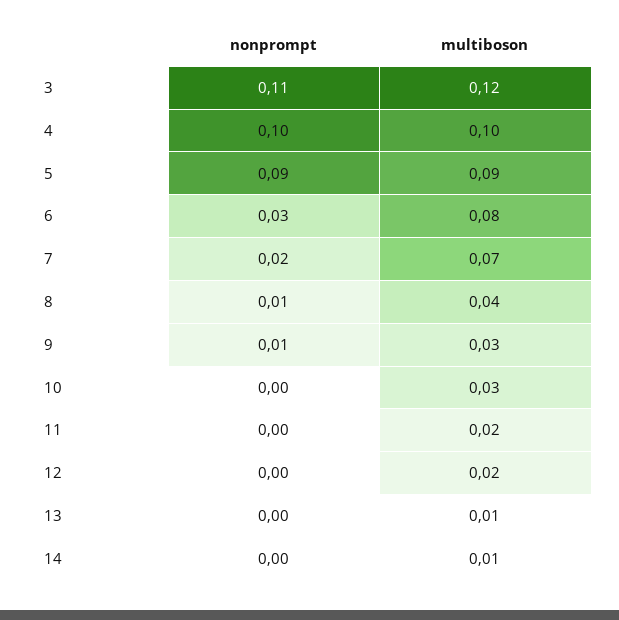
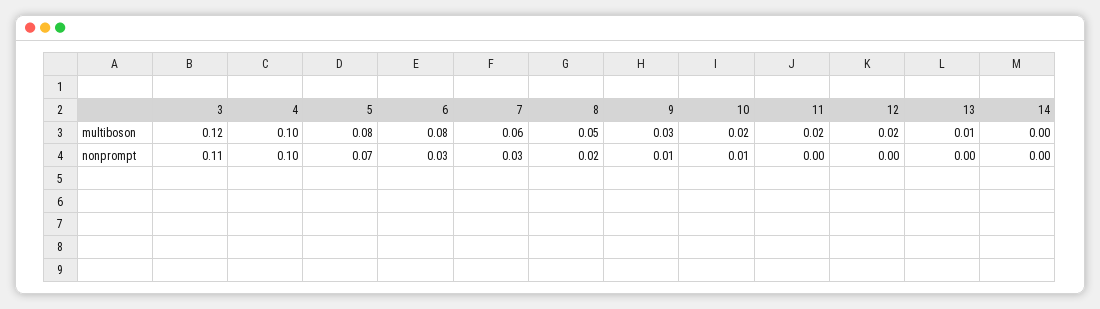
  {
    "nonprompt": {
      "3": 0.11,
      "4": 0.1,
-     "5": 0.09,
+     "5": 0.07,
      "6": 0.03,
-     "7": 0.02,
+     "7": 0.03,
-     "8": 0.01,
+     "8": 0.02,
      "9": 0.01,
-     "10": 0,
+     "10": 0.01,
      "11": 0,
      "12": 0,
      "13": 0,
      "14": 0
    },
    "multiboson": {
      "3": 0.12,
      "4": 0.1,
-     "5": 0.09,
+     "5": 0.08,
      "6": 0.08,
-     "7": 0.07,
+     "7": 0.06,
-     "8": 0.04,
+     "8": 0.05,
      "9": 0.03,
-     "10": 0.03,
+     "10": 0.02,
      "11": 0.02,
      "12": 0.02,
      "13": 0.01,
-     "14": 0.01
+     "14": 0
    }
  }

